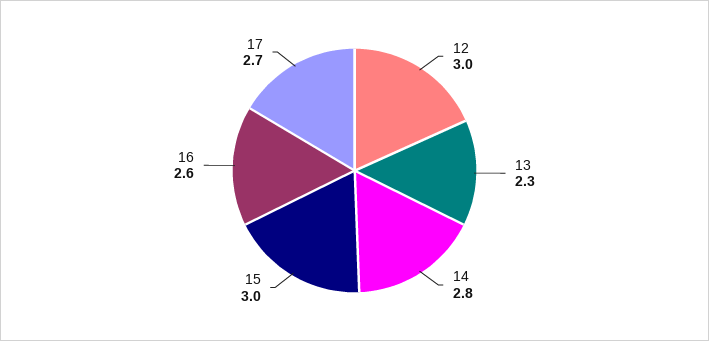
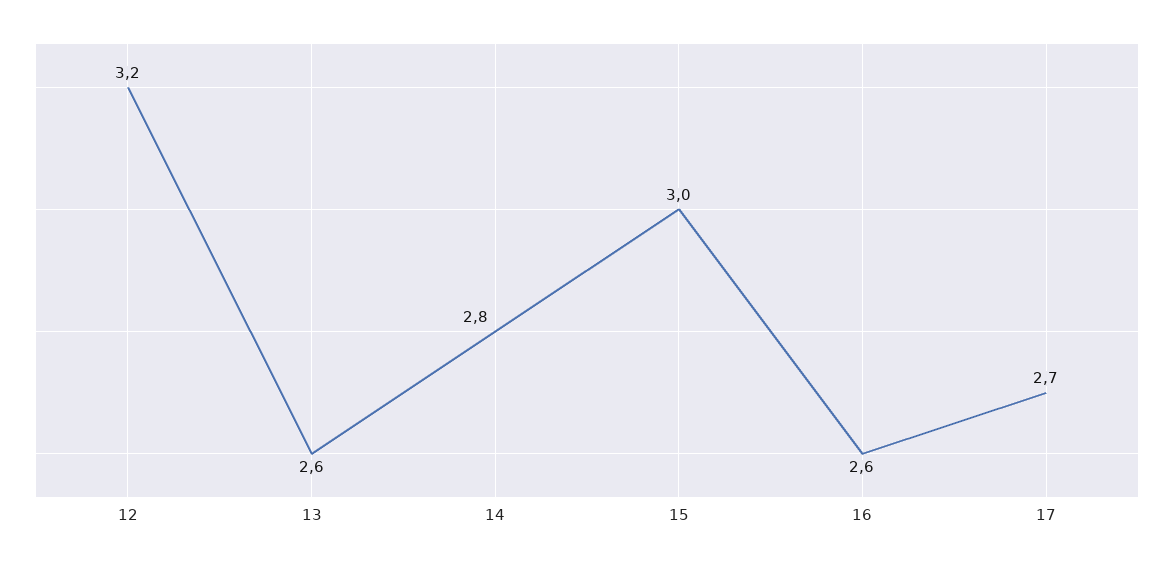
  {
-   "12": 3,
+   "12": 3.2,
-   "13": 2.3,
+   "13": 2.6,
    "14": 2.8,
    "15": 3,
    "16": 2.6,
    "17": 2.7
  }

